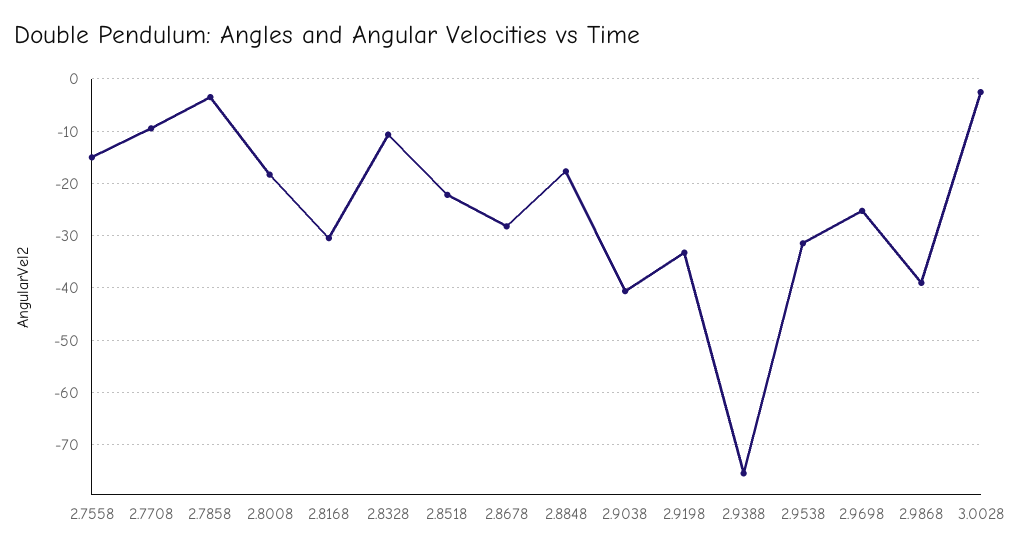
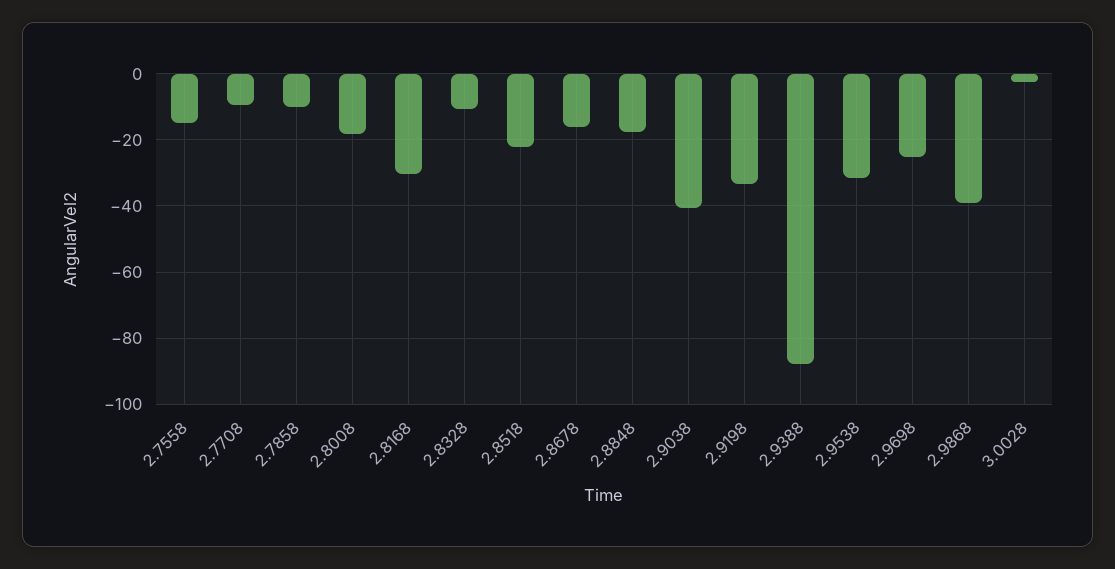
  {
    "2.7558": -14,
    "2.7708": -10,
-   "2.7858": -4,
+   "2.7858": -10,
    "2.8008": -18,
    "2.8168": -30,
    "2.8328": -10,
    "2.8518": -22,
-   "2.8678": -28,
+   "2.8678": -16,
    "2.8848": -18,
    "2.9038": -40,
    "2.9198": -34,
-   "2.9388": -76,
+   "2.9388": -88,
    "2.9538": -32,
    "2.9698": -26,
    "2.9868": -40,
    "3.0028": -2
  }

